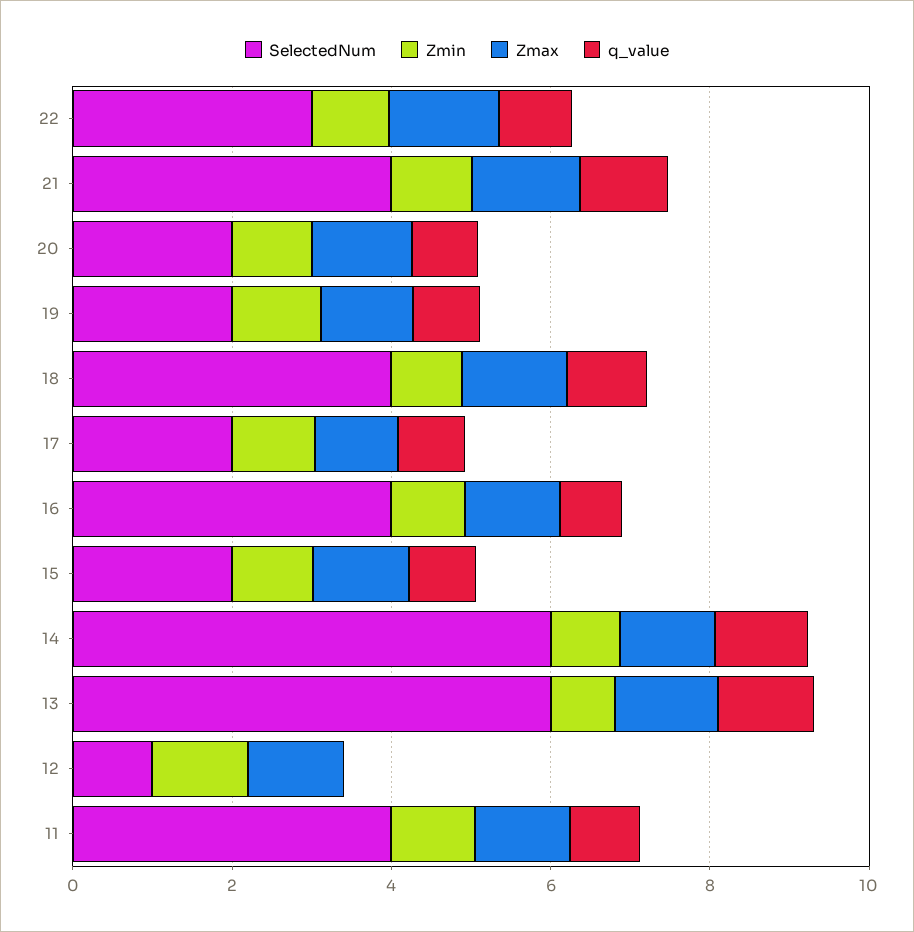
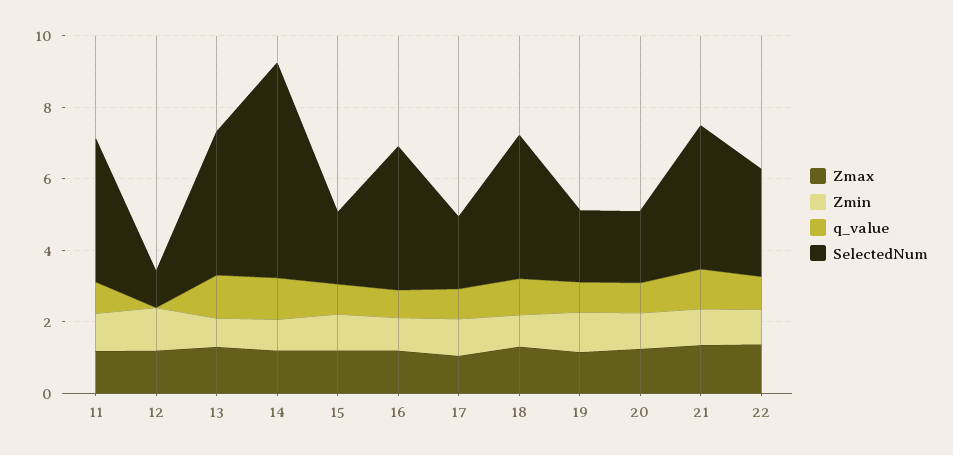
  {
    "SelectedNum": {
      "22": 3,
      "21": 4,
      "20": 2,
      "19": 2,
      "18": 4,
      "17": 2,
      "16": 4,
      "15": 2,
      "14": 6,
-     "13": 6,
+     "13": 4,
      "12": 1,
      "11": 4
    },
    "Zmin": {
      "22": 1,
      "21": 1,
      "20": 1,
      "19": 1,
      "18": 1,
      "17": 1,
      "16": 1,
      "15": 1,
      "14": 1,
      "13": 1,
      "12": 1,
      "11": 1
    },
    "Zmax": {
      "22": 1.5,
      "21": 1.5,
      "20": 1,
      "19": 1,
      "18": 1.5,
      "17": 1,
      "16": 1,
      "15": 1,
      "14": 1,
      "13": 1.5,
      "12": 1,
      "11": 1
    },
    "q_value": {
      "22": 1,
      "21": 1,
      "20": 1,
      "19": 1,
      "18": 1,
      "17": 1,
      "16": 1,
      "15": 1,
      "14": 1,
      "13": 1,
      "12": 0,
      "11": 1
    }
  }

